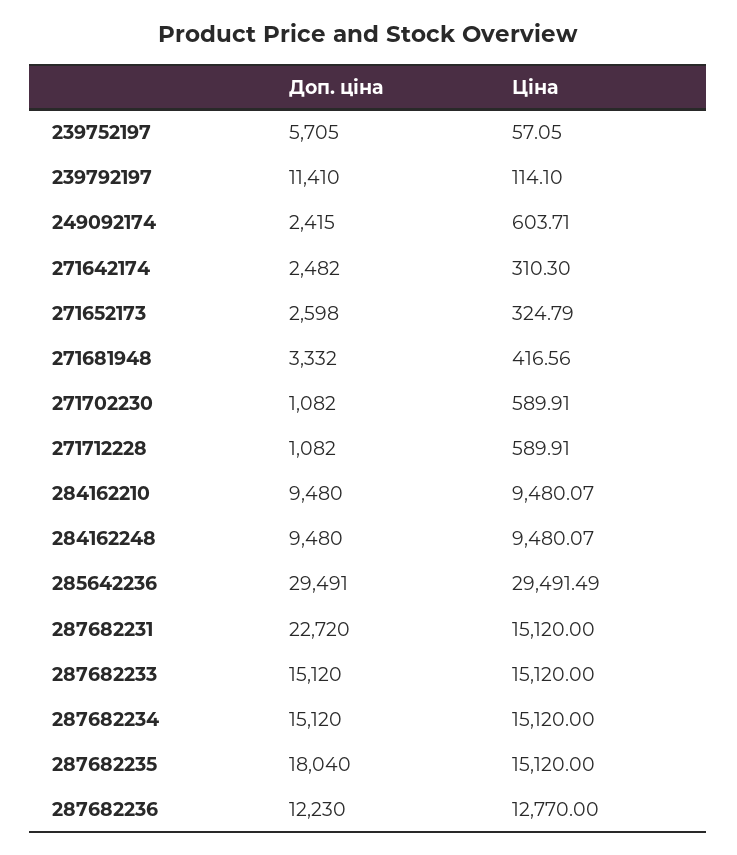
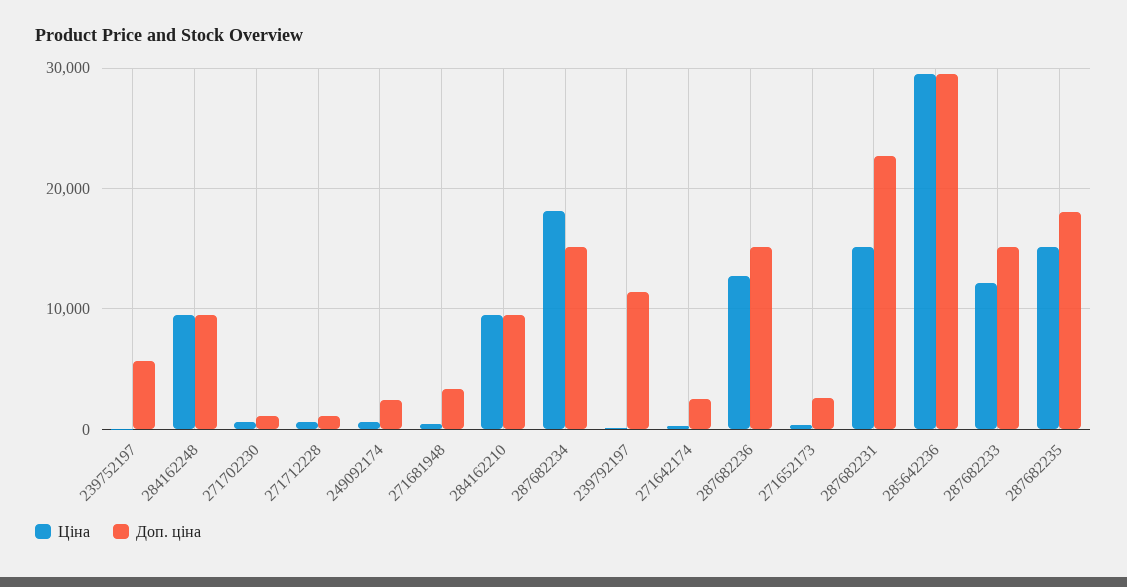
  {
    "Доп. ціна": {
      "239752197": 5705,
      "239792197": 11410,
      "249092174": 2415,
      "271642174": 2482,
      "271652173": 2598,
      "271681948": 3332,
      "271702230": 1082,
      "271712228": 1082,
      "284162210": 9480,
      "284162248": 9480,
      "285642236": 29491,
      "287682231": 22720,
      "287682233": 15120,
      "287682234": 15120,
      "287682235": 18040,
-     "287682236": 12230
+     "287682236": 15000
    },
    "Ціна": {
      "239752197": 57.05,
      "239792197": 114.1,
      "249092174": 603.71,
      "271642174": 310.3,
      "271652173": 324.79,
      "271681948": 416.56,
      "271702230": 589.91,
      "271712228": 589.91,
      "284162210": 9480.07,
      "284162248": 9480.07,
      "285642236": 29491.49,
      "287682231": 15120,
-     "287682233": 15120,
+     "287682233": 12000,
-     "287682234": 15120,
+     "287682234": 18000,
      "287682235": 15120,
      "287682236": 12770
    }
  }

